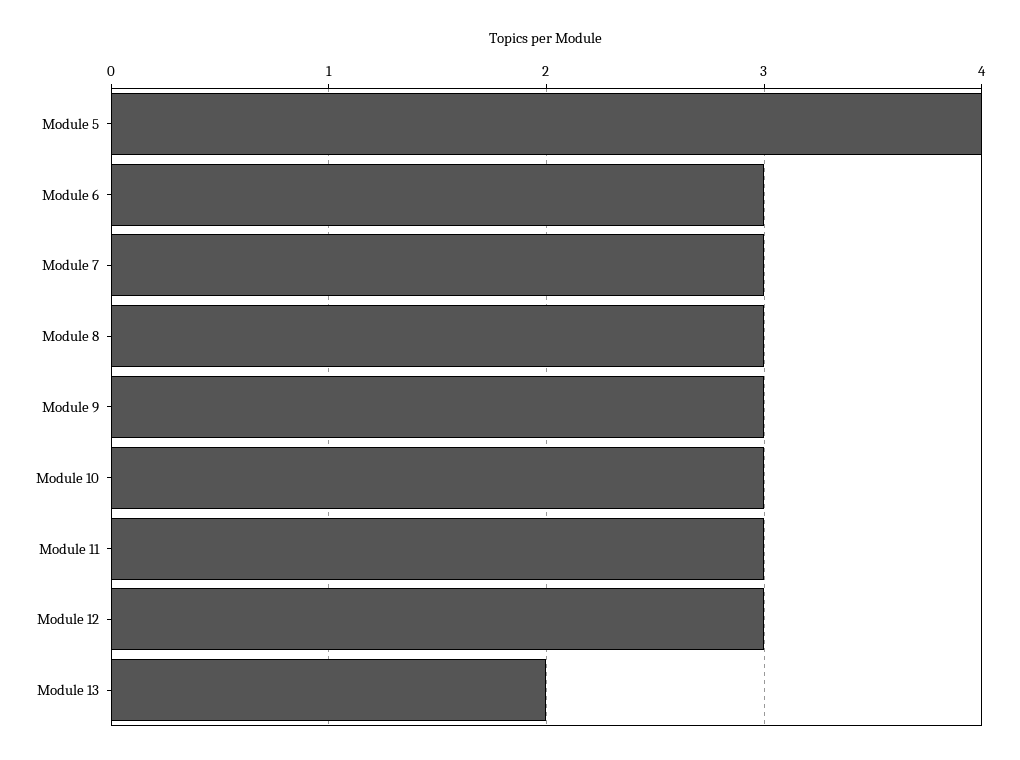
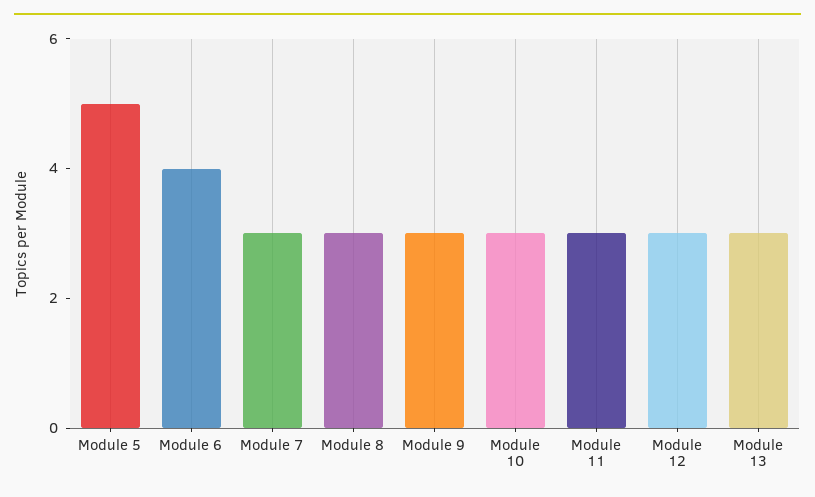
  {
-   "Module 5": 4,
+   "Module 5": 5,
-   "Module 6": 3,
+   "Module 6": 4,
    "Module 7": 3,
    "Module 8": 3,
    "Module 9": 3,
    "Module 10": 3,
    "Module 11": 3,
    "Module 12": 3,
-   "Module 13": 2
+   "Module 13": 3
  }

